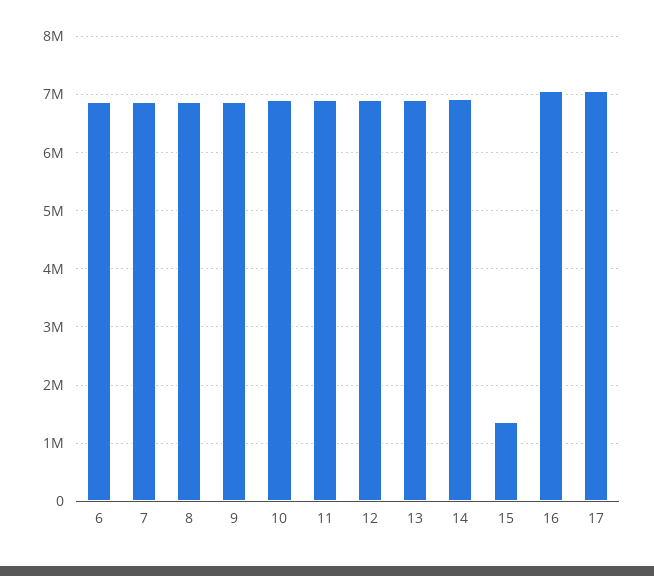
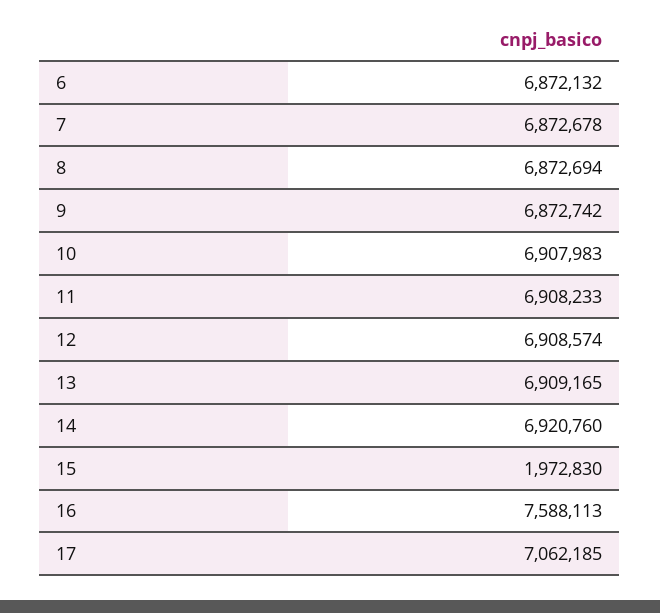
  {
    "6": 6872132,
    "7": 6872678,
    "8": 6872694,
    "9": 6872742,
    "10": 6907983,
    "11": 6908233,
    "12": 6908574,
    "13": 6909165,
    "14": 6920760,
-   "15": 1400000,
+   "15": 1972830,
-   "16": 7000000,
+   "16": 7588113,
    "17": 7062185
  }

